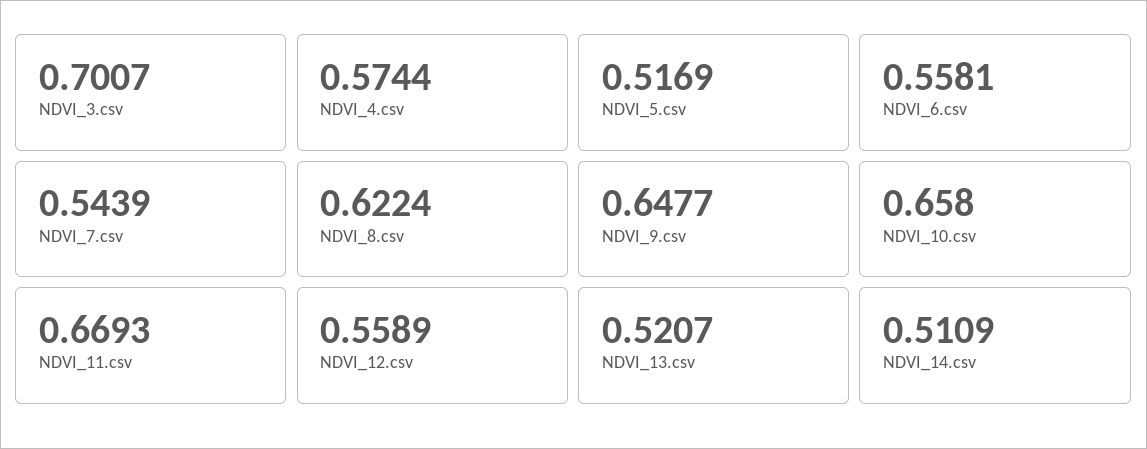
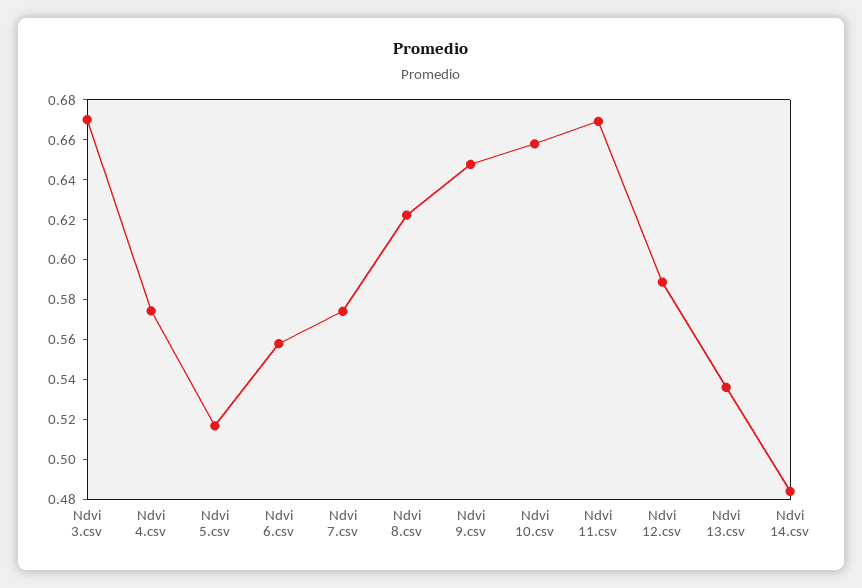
  {
-   "NDVI_3.csv": 0.7007,
+   "NDVI_3.csv": 0.67,
    "NDVI_4.csv": 0.5744,
    "NDVI_5.csv": 0.5169,
    "NDVI_6.csv": 0.5581,
-   "NDVI_7.csv": 0.5439,
+   "NDVI_7.csv": 0.575,
    "NDVI_8.csv": 0.6224,
    "NDVI_9.csv": 0.6477,
    "NDVI_10.csv": 0.658,
    "NDVI_11.csv": 0.6693,
-   "NDVI_12.csv": 0.5589,
+   "NDVI_12.csv": 0.59,
-   "NDVI_13.csv": 0.5207,
+   "NDVI_13.csv": 0.535,
-   "NDVI_14.csv": 0.5109
+   "NDVI_14.csv": 0.485
  }

